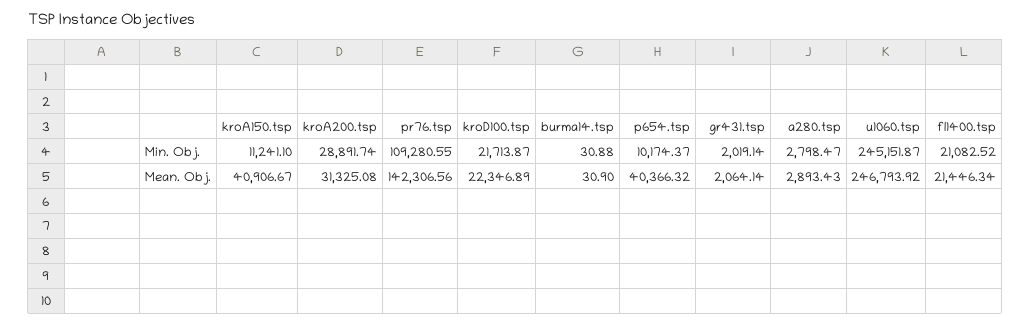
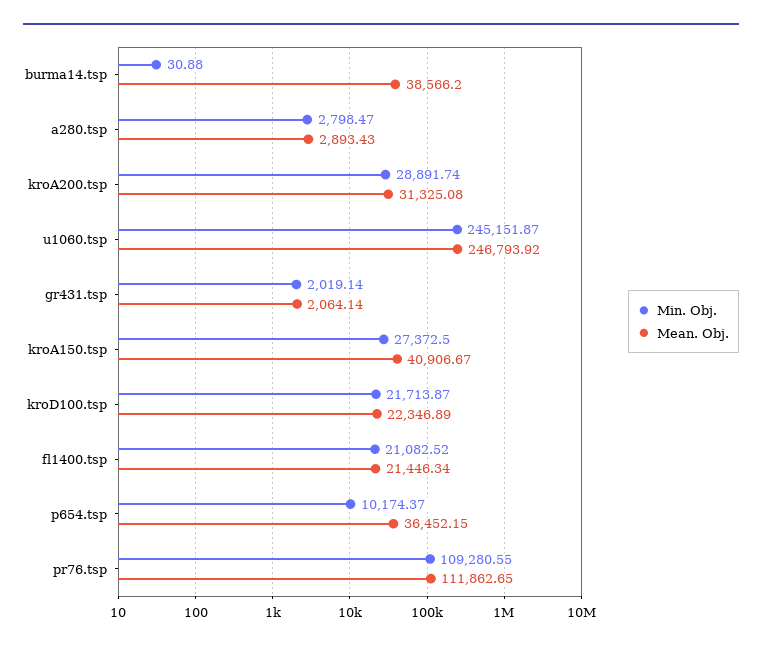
  {
    "Min. Obj.": {
-     "kroA150.tsp": 11241.1,
+     "kroA150.tsp": 27372.5,
      "kroA200.tsp": 28891.74,
      "pr76.tsp": 109280.55,
      "kroD100.tsp": 21713.87,
      "burma14.tsp": 30.88,
      "p654.tsp": 10174.37,
      "gr431.tsp": 2019.14,
      "a280.tsp": 2798.47,
      "u1060.tsp": 245151.87,
      "fl1400.tsp": 21082.52
    },
    "Mean. Obj.": {
      "kroA150.tsp": 40906.67,
      "kroA200.tsp": 31325.08,
-     "pr76.tsp": 142306.56,
+     "pr76.tsp": 111862.65,
      "kroD100.tsp": 22346.89,
-     "burma14.tsp": 30.9,
+     "burma14.tsp": 38566.2,
-     "p654.tsp": 40366.32,
+     "p654.tsp": 36452.15,
      "gr431.tsp": 2064.14,
      "a280.tsp": 2893.43,
      "u1060.tsp": 246793.92,
      "fl1400.tsp": 21446.34
    }
  }

